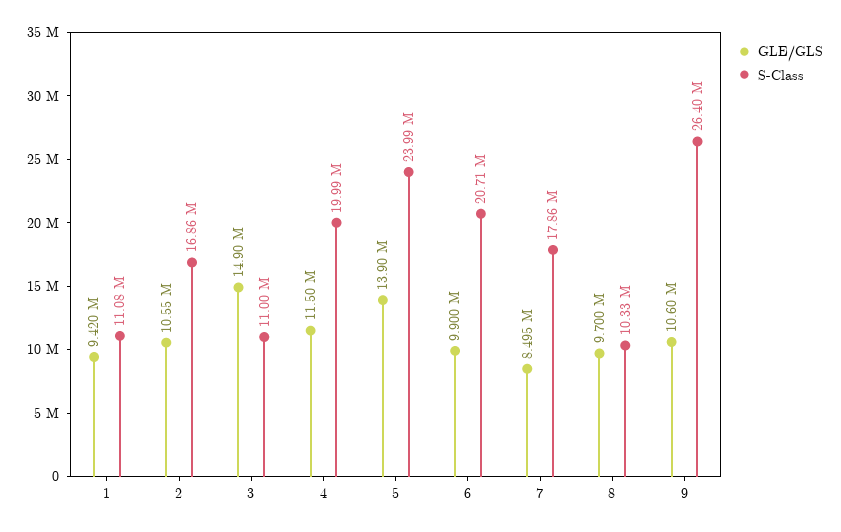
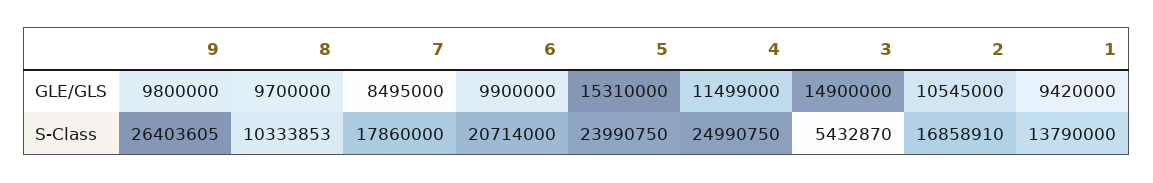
  {
    "GLE/GLS": {
      "1": 9420000,
      "2": 10545000,
      "3": 14900000,
      "4": 11499000,
-     "5": 13900000,
+     "5": 15310000,
      "6": 9900000,
      "7": 8495000,
      "8": 9700000,
-     "9": 10600000
+     "9": 9800000
    },
    "S-Class": {
-     "1": 11080000,
+     "1": 13790000,
      "2": 16858910,
-     "3": 11000000,
+     "3": 5432870,
-     "4": 19990000,
+     "4": 24990750,
      "5": 23990750,
      "6": 20714000,
      "7": 17860000,
      "8": 10333853,
      "9": 26403605
    }
  }

